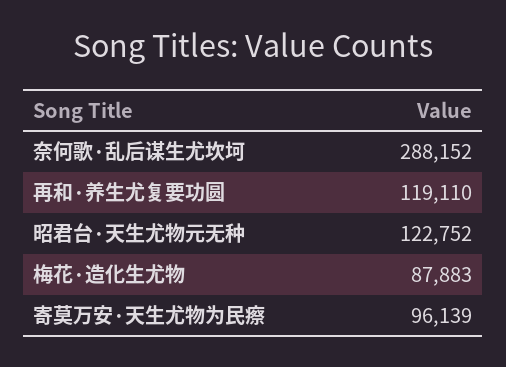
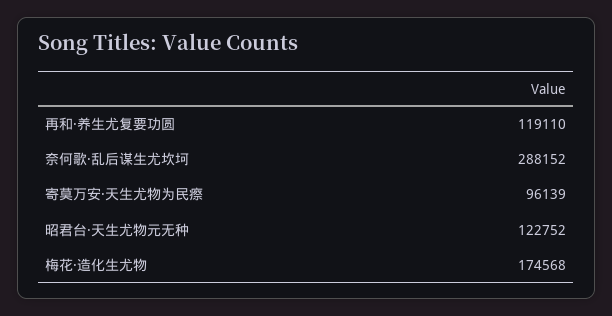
  {
    "奈何歌·乱后谋生尤坎坷": 288152,
    "再和·养生尤复要功圆": 119110,
    "昭君台·天生尤物元无种": 122752,
-   "梅花·造化生尤物": 87883,
+   "梅花·造化生尤物": 174568,
    "寄莫万安·天生尤物为民瘵": 96139
  }

